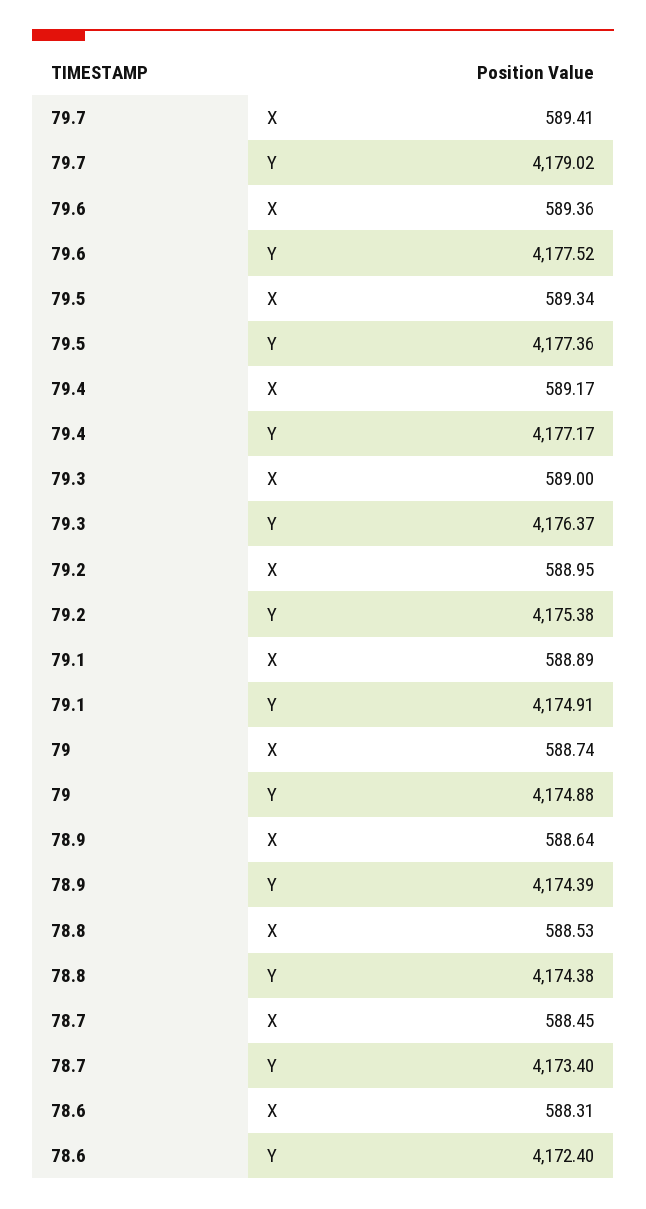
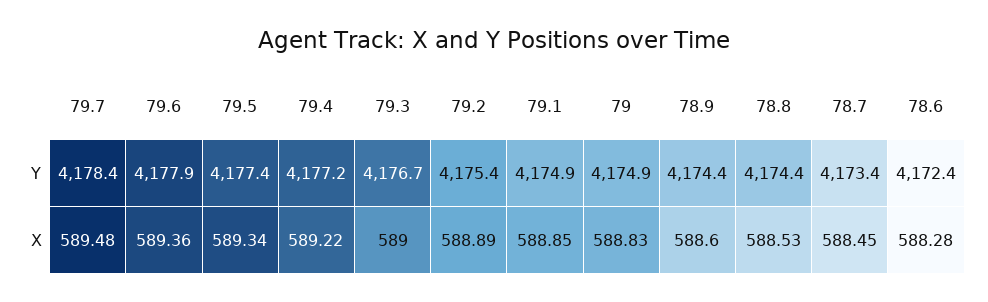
  {
    "79.7": {
-     "X": 589.41,
+     "X": 589.48,
-     "Y": 4179.02
+     "Y": 4178.4
    },
    "79.6": {
      "X": 589.36,
-     "Y": 4177.52
+     "Y": 4177.9
    },
    "79.5": {
      "X": 589.34,
      "Y": 4177.36
    },
    "79.4": {
-     "X": 589.17,
+     "X": 589.22,
      "Y": 4177.17
    },
    "79.3": {
      "X": 589,
-     "Y": 4176.37
+     "Y": 4176.7
    },
    "79.2": {
-     "X": 588.95,
+     "X": 588.89,
      "Y": 4175.38
    },
    "79.1": {
-     "X": 588.89,
+     "X": 588.85,
      "Y": 4174.91
    },
    "79": {
-     "X": 588.74,
+     "X": 588.83,
      "Y": 4174.88
    },
    "78.9": {
-     "X": 588.64,
+     "X": 588.6,
      "Y": 4174.39
    },
    "78.8": {
      "X": 588.53,
      "Y": 4174.38
    },
    "78.7": {
      "X": 588.45,
      "Y": 4173.4
    },
    "78.6": {
-     "X": 588.31,
+     "X": 588.28,
      "Y": 4172.4
    }
  }

